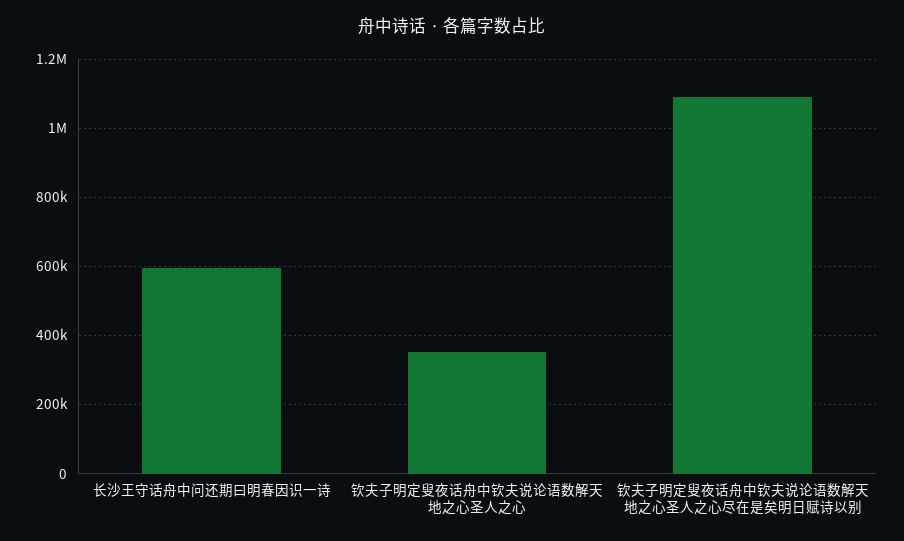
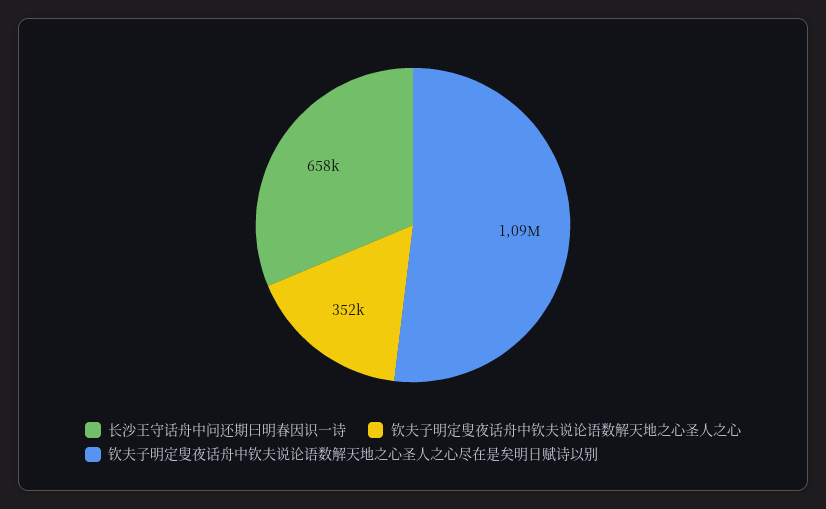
  {
-   "长沙王守话舟中问还期曰明春因识一诗": 600000,
+   "长沙王守话舟中问还期曰明春因识一诗": 658000,
    "钦夫子明定叟夜话舟中钦夫说论语数解天地之心圣人之心": 352000,
    "钦夫子明定叟夜话舟中钦夫说论语数解天地之心圣人之心尽在是矣明日赋诗以别": 1090000
  }

